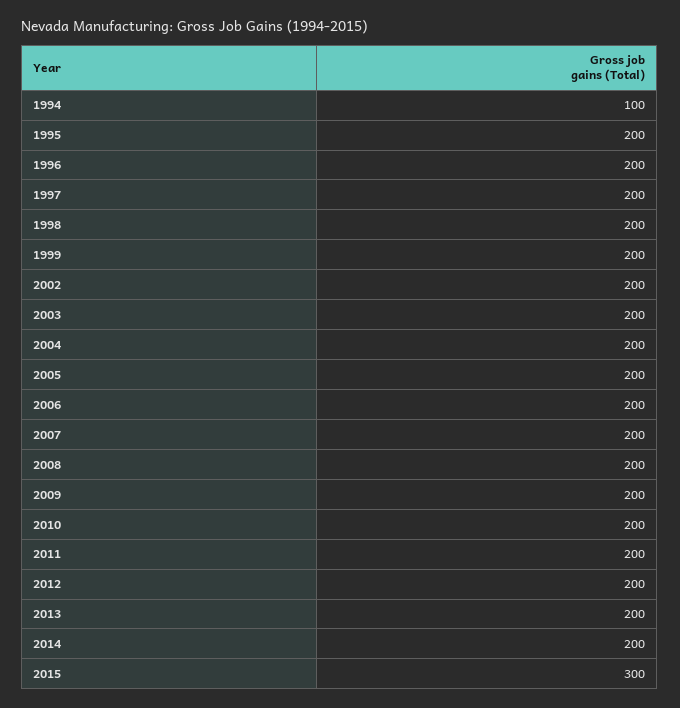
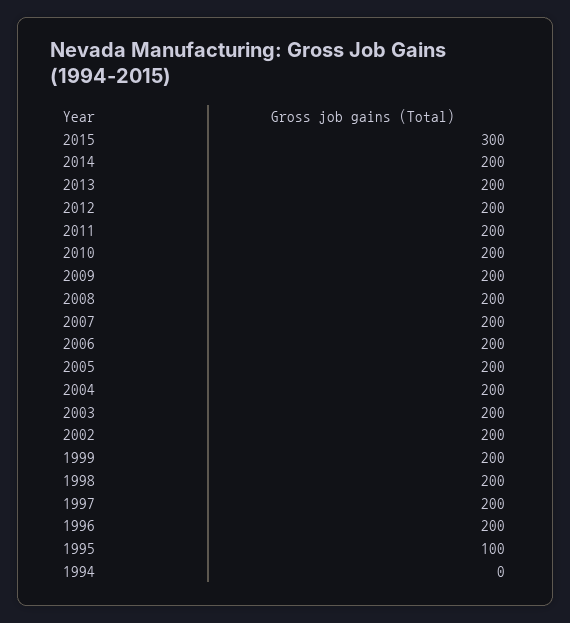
  {
-   "1994": 100,
+   "1994": 0,
-   "1995": 200,
+   "1995": 100,
    "1996": 200,
    "1997": 200,
    "1998": 200,
    "1999": 200,
    "2002": 200,
    "2003": 200,
    "2004": 200,
    "2005": 200,
    "2006": 200,
    "2007": 200,
    "2008": 200,
    "2009": 200,
    "2010": 200,
    "2011": 200,
    "2012": 200,
    "2013": 200,
    "2014": 200,
    "2015": 300
  }

